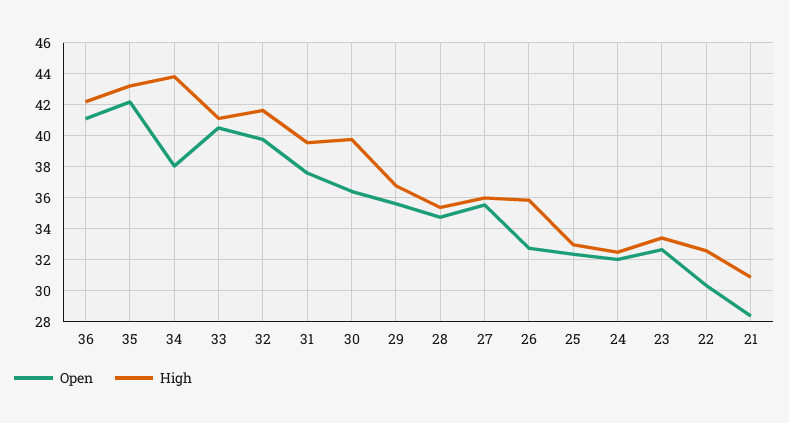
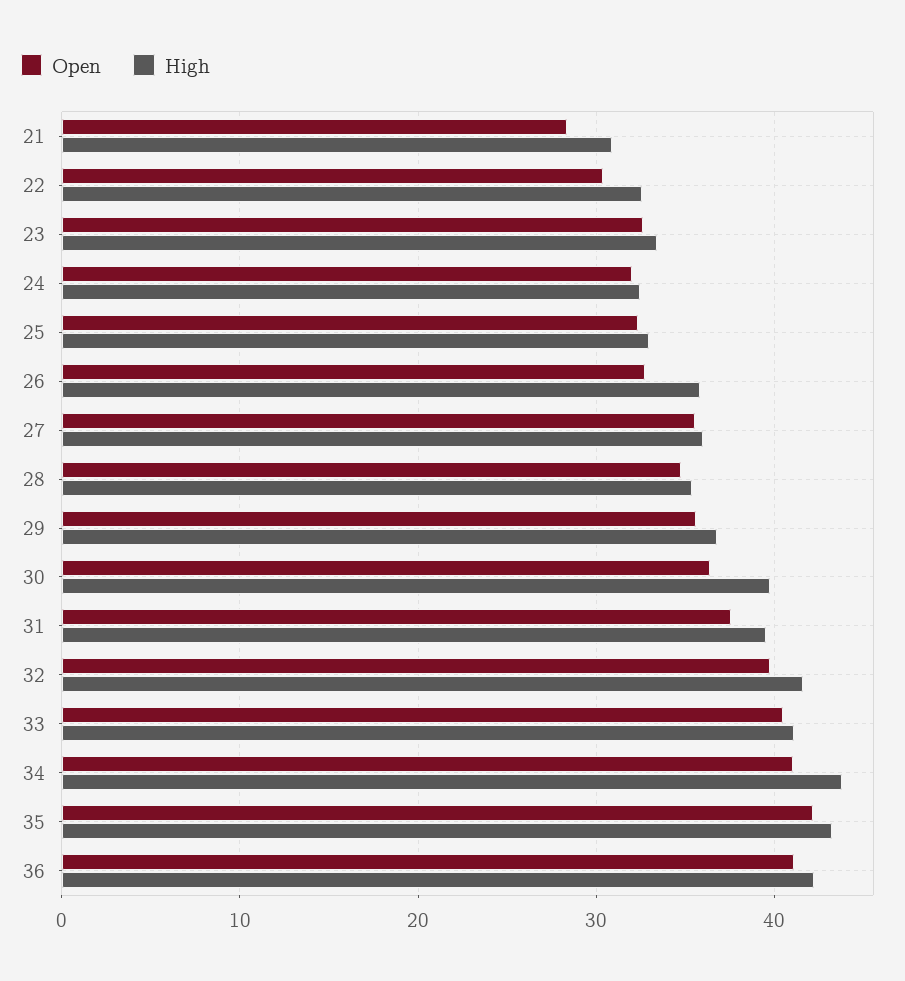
  {
    "Open": {
      "36": 41,
      "35": 42,
-     "34": 38,
+     "34": 41,
      "33": 40.5,
      "32": 40,
      "31": 37.5,
      "30": 36.5,
      "29": 35.5,
      "28": 35,
      "27": 35.5,
      "26": 33,
      "25": 32.5,
      "24": 32,
      "23": 32.5,
      "22": 30.5,
      "21": 28.5
    },
    "High": {
      "36": 42,
      "35": 43,
      "34": 44,
      "33": 41,
      "32": 41.5,
      "31": 39.5,
      "30": 40,
      "29": 37,
      "28": 35.5,
      "27": 36,
      "26": 36,
      "25": 33,
      "24": 32.5,
      "23": 33.5,
      "22": 32.5,
      "21": 31
    }
  }

